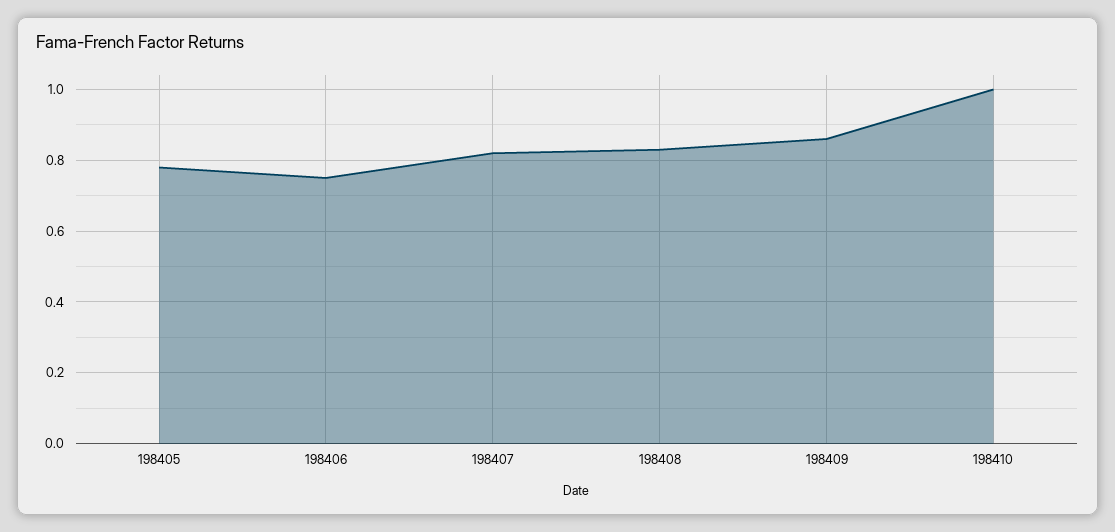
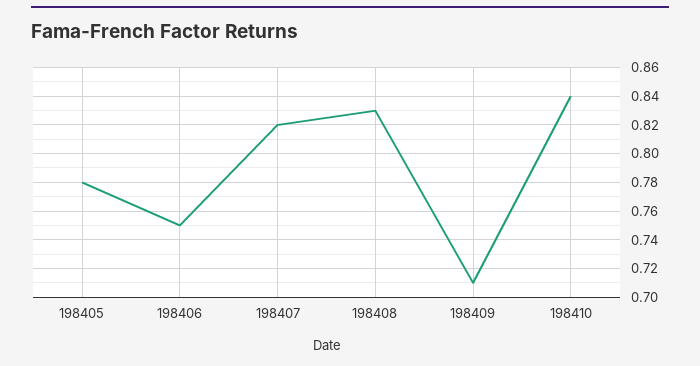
  {
    "198405": 0.78,
    "198406": 0.75,
    "198407": 0.82,
    "198408": 0.83,
-   "198409": 0.85,
+   "198409": 0.71,
-   "198410": 1
+   "198410": 0.84
  }

